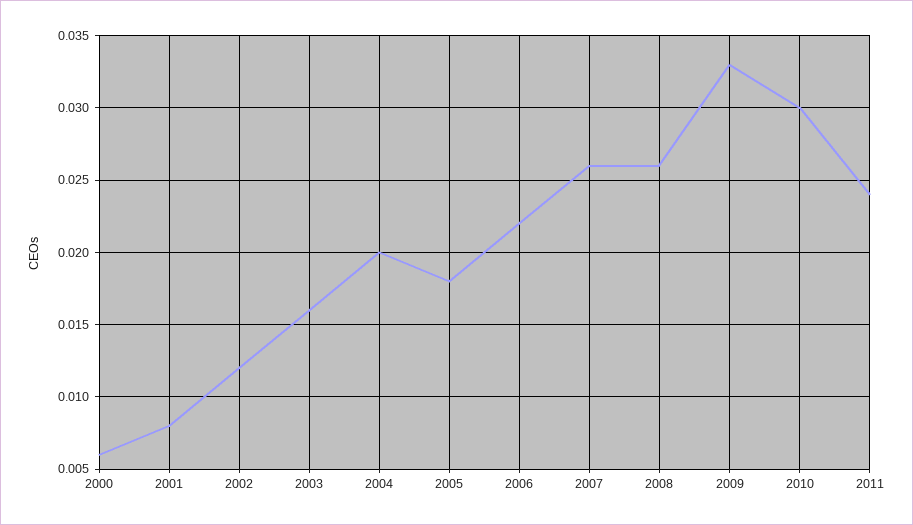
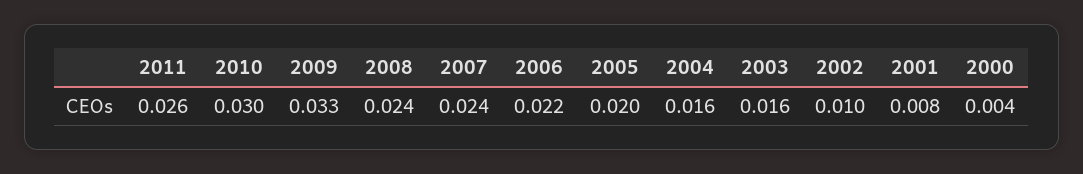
  {
-   "2000": 0.006,
+   "2000": 0.004,
    "2001": 0.008,
-   "2002": 0.012,
+   "2002": 0.01,
    "2003": 0.016,
-   "2004": 0.02,
+   "2004": 0.016,
-   "2005": 0.018,
+   "2005": 0.02,
    "2006": 0.022,
-   "2007": 0.026,
+   "2007": 0.024,
-   "2008": 0.026,
+   "2008": 0.024,
    "2009": 0.033,
    "2010": 0.03,
-   "2011": 0.024
+   "2011": 0.026
  }

